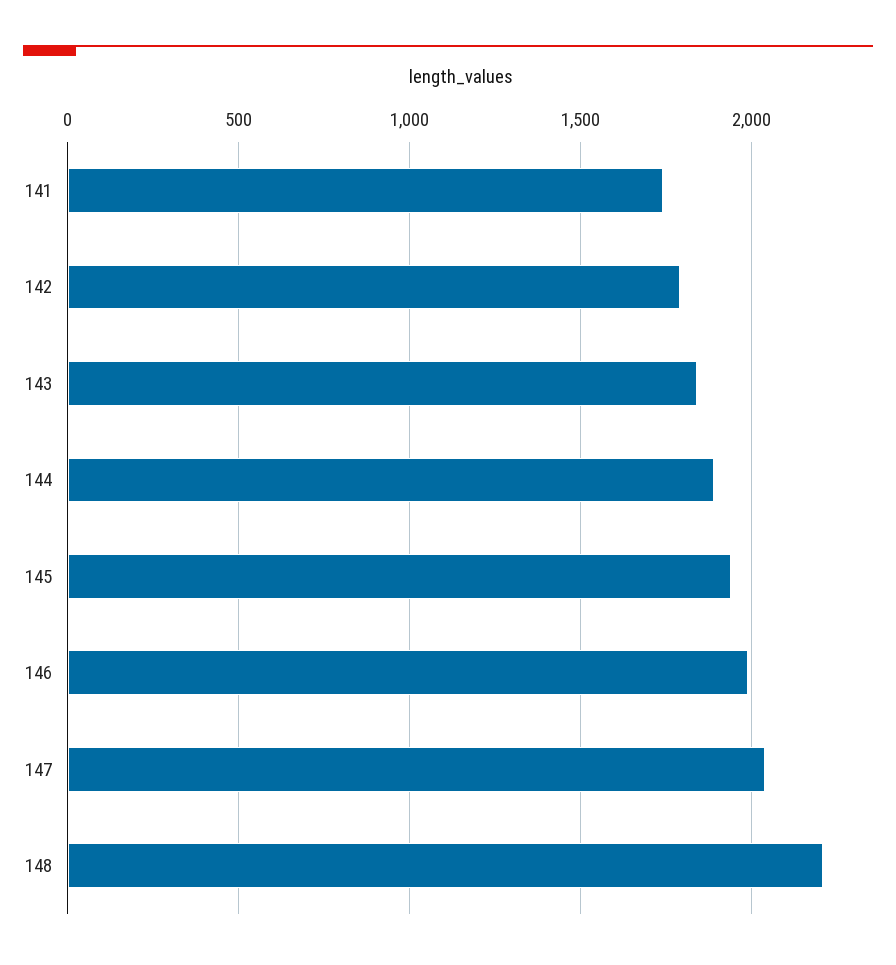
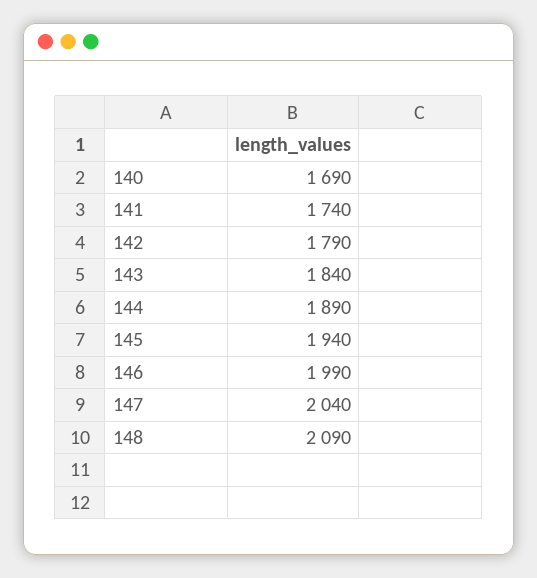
  {
    "141": 1740,
    "142": 1790,
    "143": 1840,
    "144": 1890,
    "145": 1940,
    "146": 1990,
    "147": 2040,
-   "148": 2200
+   "148": 2090,
+   "140": 1690
  }

